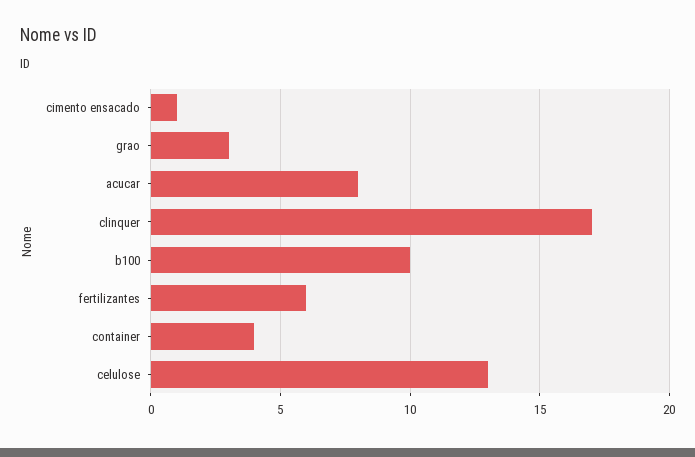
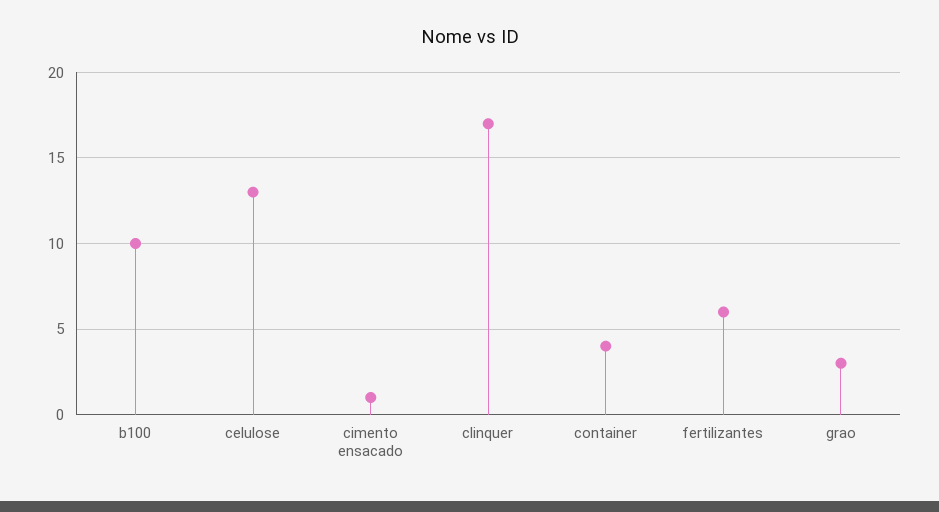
  {
    "cimento ensacado": 1,
    "grao": 3,
-   "acucar": 8,
    "clinquer": 17,
    "b100": 10,
    "fertilizantes": 6,
    "container": 4,
    "celulose": 13
  }

